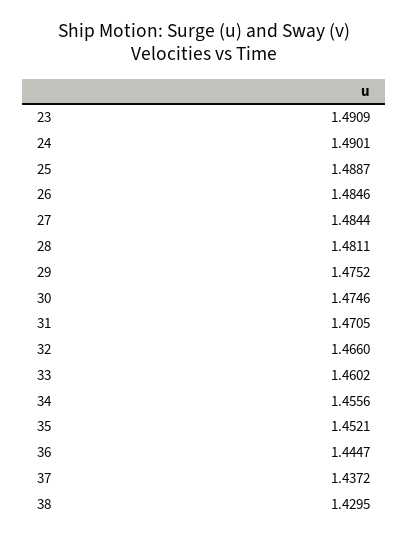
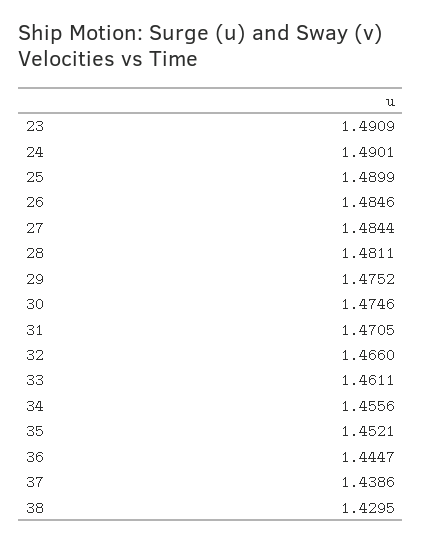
  {
    "23": 1.4909,
    "24": 1.4901,
-   "25": 1.4887,
+   "25": 1.4899,
    "26": 1.4846,
    "27": 1.4844,
    "28": 1.4811,
    "29": 1.4752,
    "30": 1.4746,
    "31": 1.4705,
    "32": 1.466,
-   "33": 1.4602,
+   "33": 1.4611,
    "34": 1.4556,
    "35": 1.4521,
    "36": 1.4447,
-   "37": 1.4372,
+   "37": 1.4386,
    "38": 1.4295
  }

